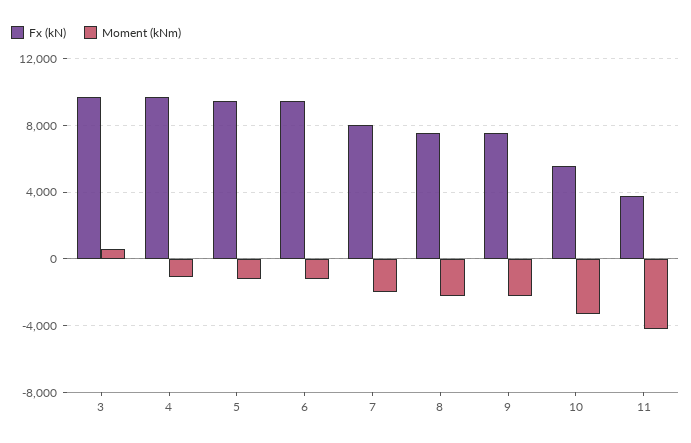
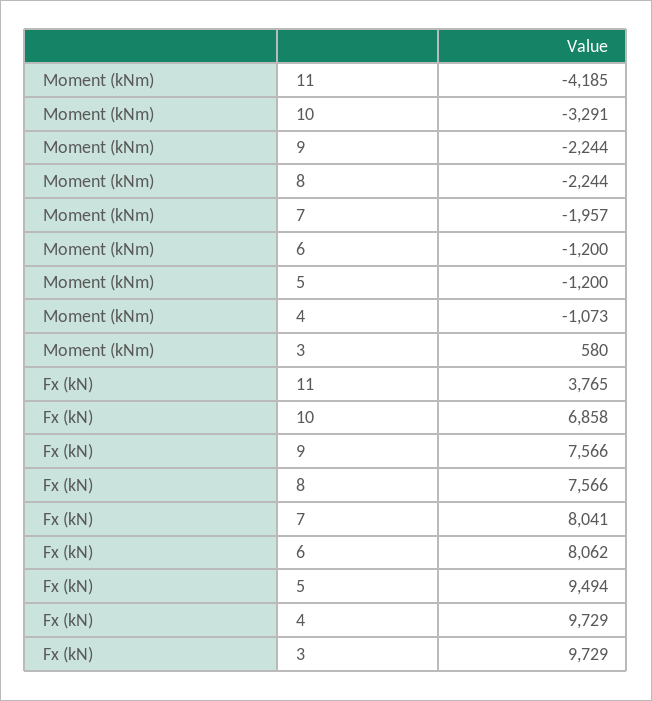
  {
    "Fx (kN)": {
      "3": 9729,
      "4": 9729,
      "5": 9494,
-     "6": 9500,
+     "6": 8062,
      "7": 8041,
      "8": 7566,
      "9": 7566,
-     "10": 5500,
+     "10": 6858,
      "11": 3765
    },
    "Moment (kNm)": {
      "3": 580,
      "4": -1073,
      "5": -1200,
      "6": -1200,
      "7": -1957,
      "8": -2244,
      "9": -2244,
      "10": -3291,
      "11": -4185
    }
  }

